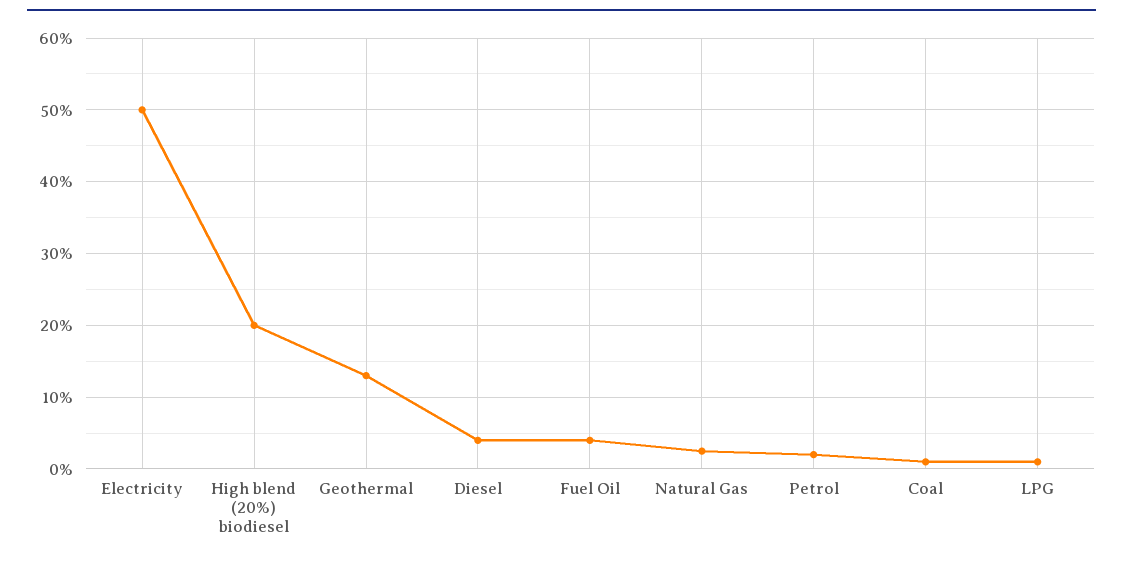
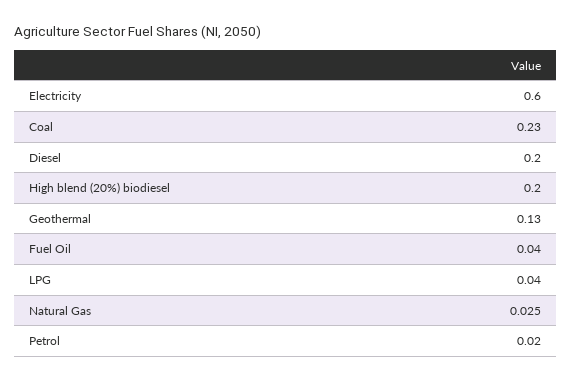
  {
-   "Electricity": 0.5,
+   "Electricity": 0.6,
    "High blend (20%) biodiesel": 0.2,
    "Geothermal": 0.13,
-   "Diesel": 0.04,
+   "Diesel": 0.2,
    "Fuel Oil": 0.04,
    "Natural Gas": 0.025,
    "Petrol": 0.02,
-   "Coal": 0.01,
+   "Coal": 0.23,
-   "LPG": 0.01
+   "LPG": 0.04
  }

